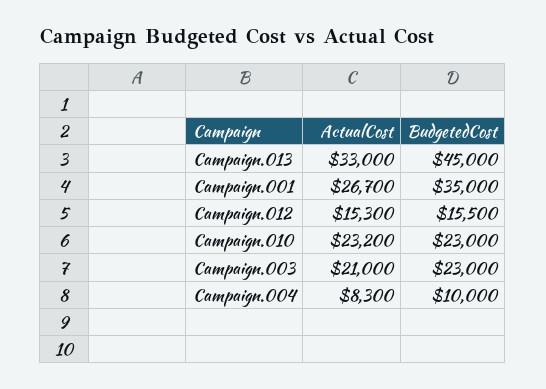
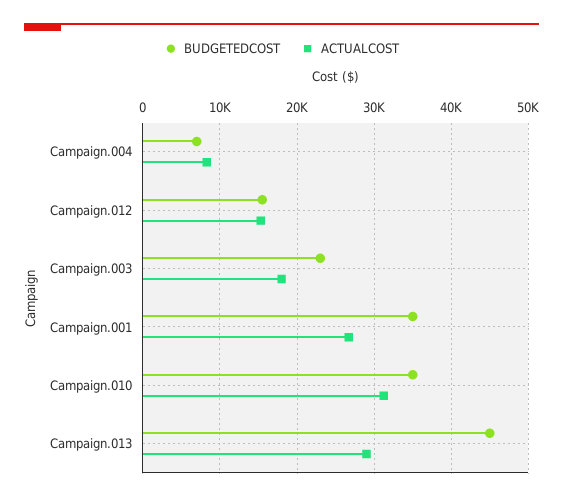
  {
    "ActualCost": {
-     "Campaign.013": 33000,
+     "Campaign.013": 29000,
      "Campaign.001": 26700,
      "Campaign.012": 15300,
-     "Campaign.010": 23200,
+     "Campaign.010": 31000,
-     "Campaign.003": 21000,
+     "Campaign.003": 18000,
      "Campaign.004": 8300
    },
    "BudgetedCost": {
      "Campaign.013": 45000,
      "Campaign.001": 35000,
      "Campaign.012": 15500,
-     "Campaign.010": 23000,
+     "Campaign.010": 35000,
      "Campaign.003": 23000,
-     "Campaign.004": 10000
+     "Campaign.004": 7000
    }
  }

